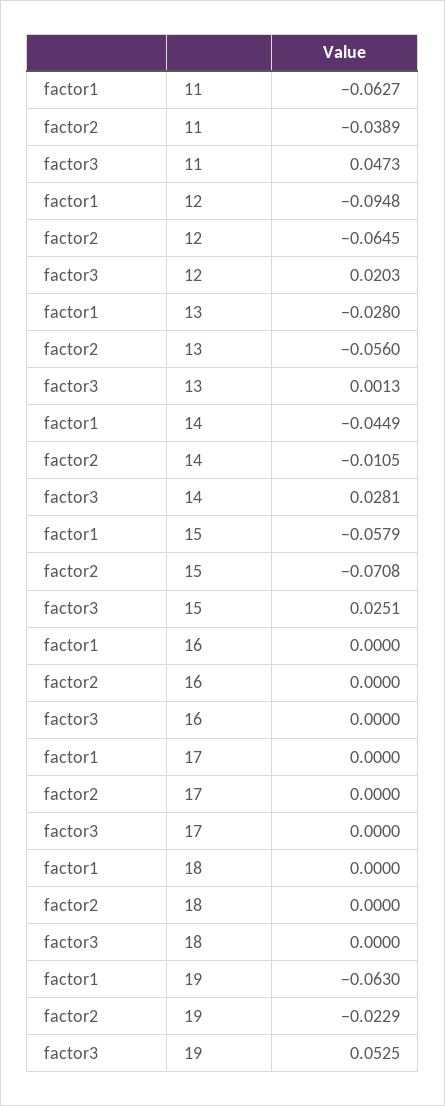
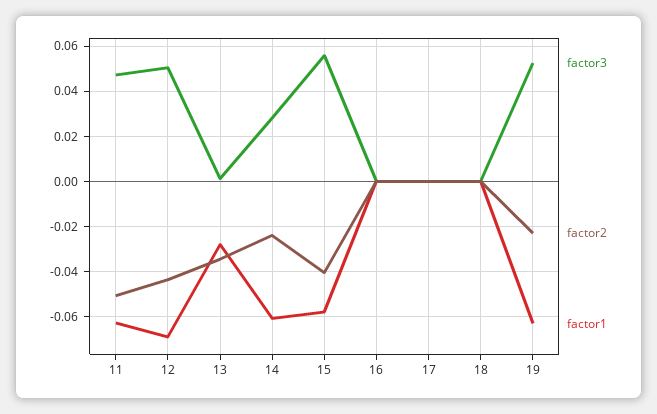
  {
    "factor1": {
      "11": -0.0627,
-     "12": -0.0948,
+     "12": -0.07,
      "13": -0.028,
-     "14": -0.0449,
+     "14": -0.06,
      "15": -0.0579,
      "16": 0,
      "17": 0,
      "18": 0,
      "19": -0.063
    },
    "factor2": {
-     "11": -0.0389,
+     "11": -0.05,
-     "12": -0.0645,
+     "12": -0.045,
-     "13": -0.056,
+     "13": -0.035,
-     "14": -0.0105,
+     "14": -0.025,
-     "15": -0.0708,
+     "15": -0.04,
      "16": 0,
      "17": 0,
      "18": 0,
      "19": -0.0229
    },
    "factor3": {
      "11": 0.0473,
-     "12": 0.0203,
+     "12": 0.05,
      "13": 0.0013,
      "14": 0.0281,
-     "15": 0.0251,
+     "15": 0.055,
      "16": 0,
      "17": 0,
      "18": 0,
      "19": 0.0525
    }
  }

